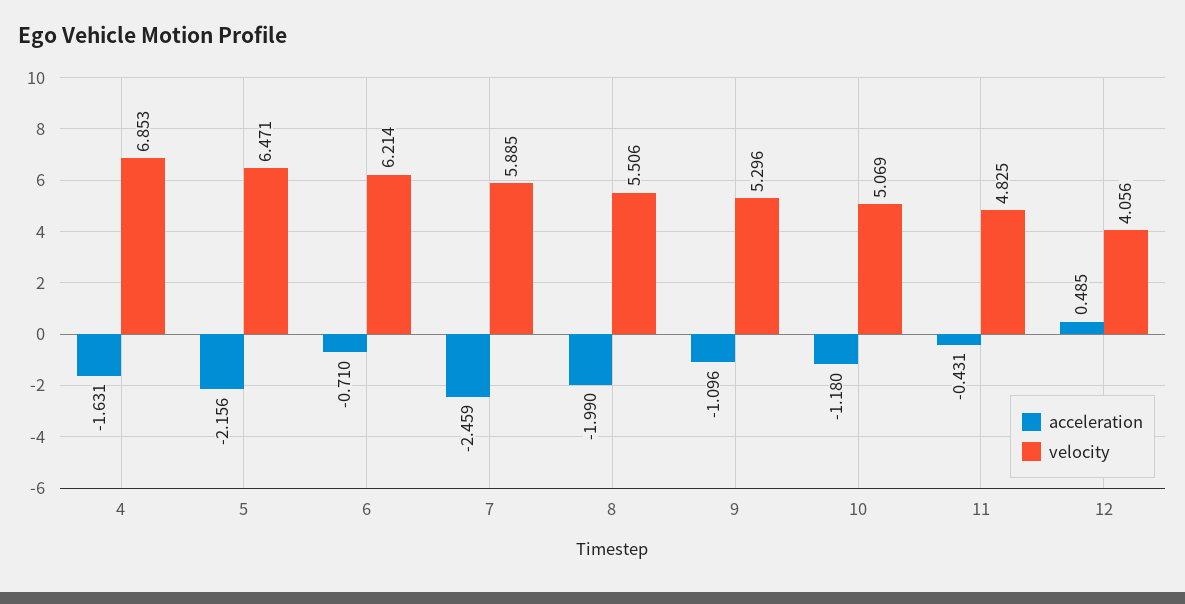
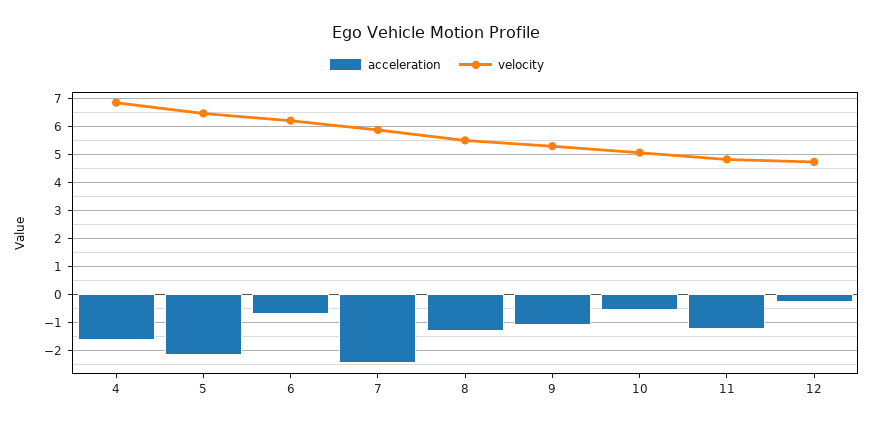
  {
    "acceleration": {
      "4": -1.631,
      "5": -2.156,
      "6": -0.71,
      "7": -2.459,
-     "8": -1.99,
+     "8": -1.25,
      "9": -1.096,
-     "10": -1.18,
+     "10": -0.5,
-     "11": -0.431,
+     "11": -1.25,
-     "12": 0.485
+     "12": -0.25
    },
    "velocity": {
      "4": 6.853,
      "5": 6.471,
      "6": 6.214,
      "7": 5.885,
      "8": 5.506,
      "9": 5.296,
      "10": 5.069,
      "11": 4.825,
-     "12": 4.056
+     "12": 4.75
    }
  }

